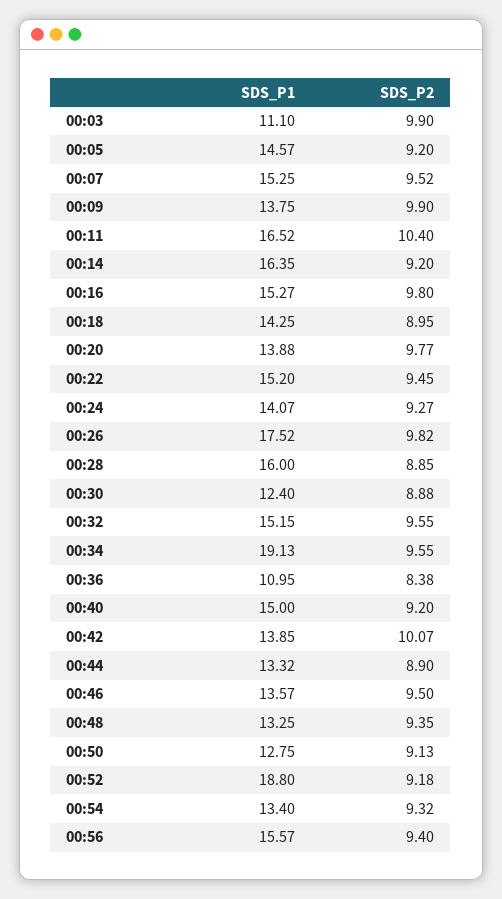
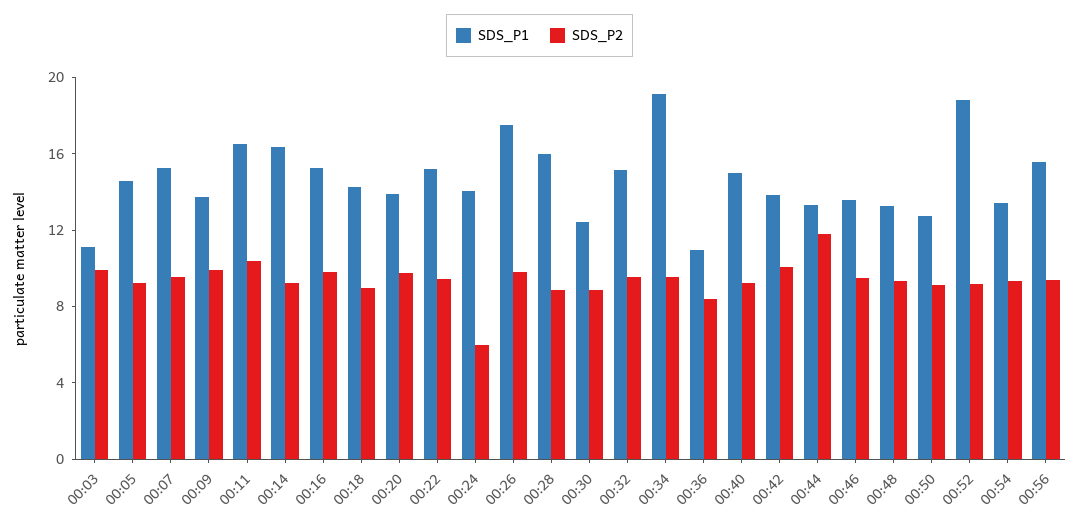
  {
    "SDS_P1": {
      "00:03": 11.1,
      "00:05": 14.57,
      "00:07": 15.25,
      "00:09": 13.75,
      "00:11": 16.52,
      "00:14": 16.35,
      "00:16": 15.27,
      "00:18": 14.25,
      "00:20": 13.88,
      "00:22": 15.2,
      "00:24": 14.07,
      "00:26": 17.52,
      "00:28": 16,
      "00:30": 12.4,
      "00:32": 15.15,
      "00:34": 19.13,
      "00:36": 10.95,
      "00:40": 15,
      "00:42": 13.85,
      "00:44": 13.32,
      "00:46": 13.57,
      "00:48": 13.25,
      "00:50": 12.75,
      "00:52": 18.8,
      "00:54": 13.4,
      "00:56": 15.57
    },
    "SDS_P2": {
      "00:03": 9.9,
      "00:05": 9.2,
      "00:07": 9.52,
      "00:09": 9.9,
      "00:11": 10.4,
      "00:14": 9.2,
      "00:16": 9.8,
      "00:18": 8.95,
      "00:20": 9.77,
      "00:22": 9.45,
-     "00:24": 9.27,
+     "00:24": 6,
      "00:26": 9.82,
      "00:28": 8.85,
      "00:30": 8.88,
      "00:32": 9.55,
      "00:34": 9.55,
      "00:36": 8.38,
      "00:40": 9.2,
      "00:42": 10.07,
-     "00:44": 8.9,
+     "00:44": 12,
      "00:46": 9.5,
      "00:48": 9.35,
      "00:50": 9.13,
      "00:52": 9.18,
      "00:54": 9.32,
      "00:56": 9.4
    }
  }

